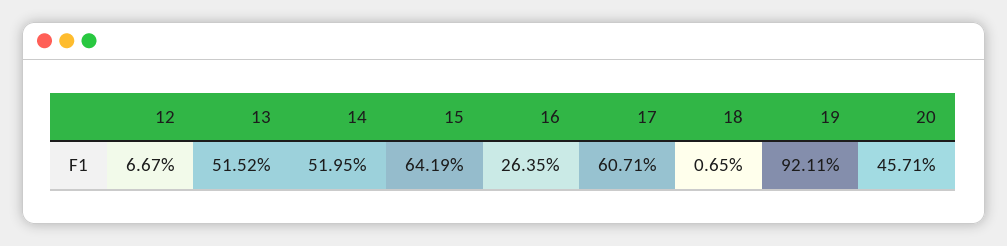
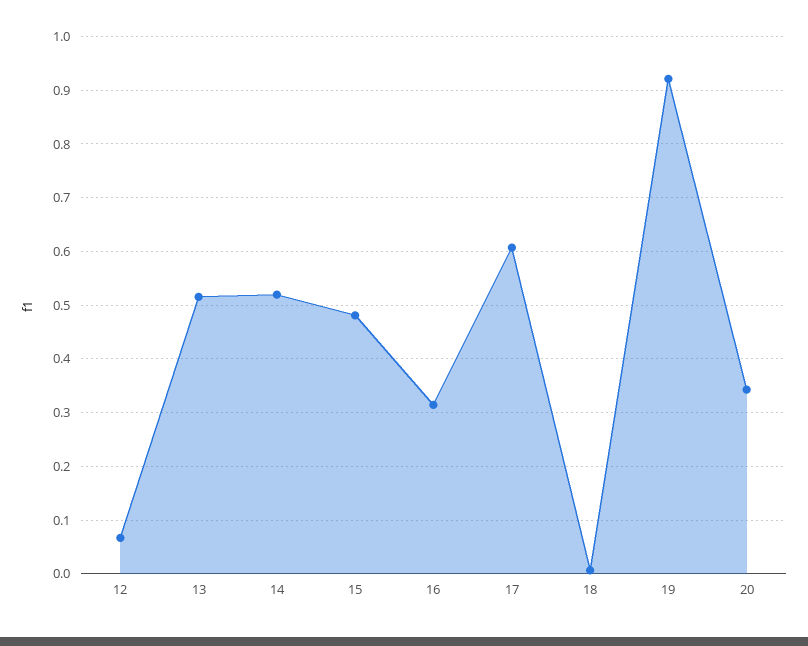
  {
    "12": 0.0667,
    "13": 0.5152,
    "14": 0.5195,
-   "15": 0.6419,
+   "15": 0.48,
-   "16": 0.2635,
+   "16": 0.32,
    "17": 0.6071,
    "18": 0.0065,
    "19": 0.9211,
-   "20": 0.4571
+   "20": 0.34
  }

